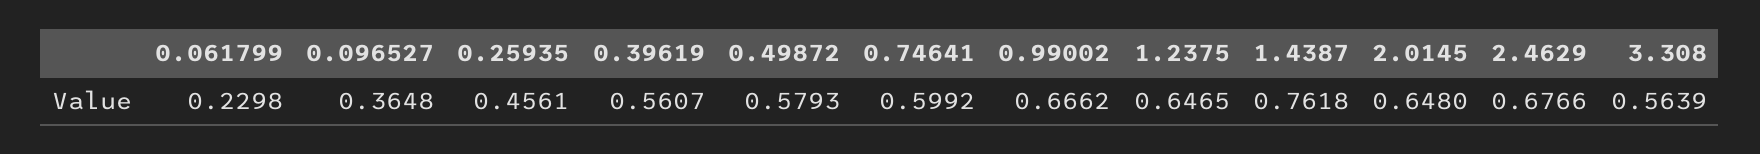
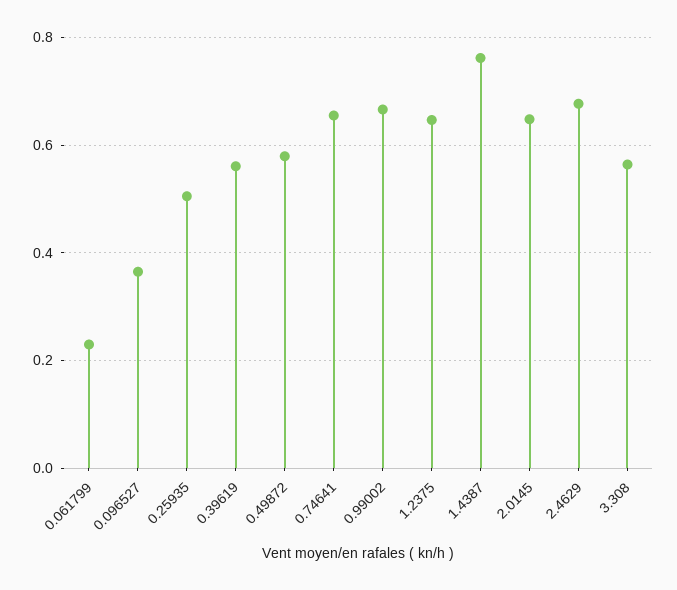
  {
    "0.061799": 0.2298,
    "0.096527": 0.3648,
-   "0.25935": 0.4561,
+   "0.25935": 0.5,
    "0.39619": 0.5607,
    "0.49872": 0.5793,
-   "0.74641": 0.5992,
+   "0.74641": 0.66,
    "0.99002": 0.6662,
    "1.2375": 0.6465,
    "1.4387": 0.7618,
    "2.0145": 0.648,
    "2.4629": 0.6766,
    "3.308": 0.5639
  }

